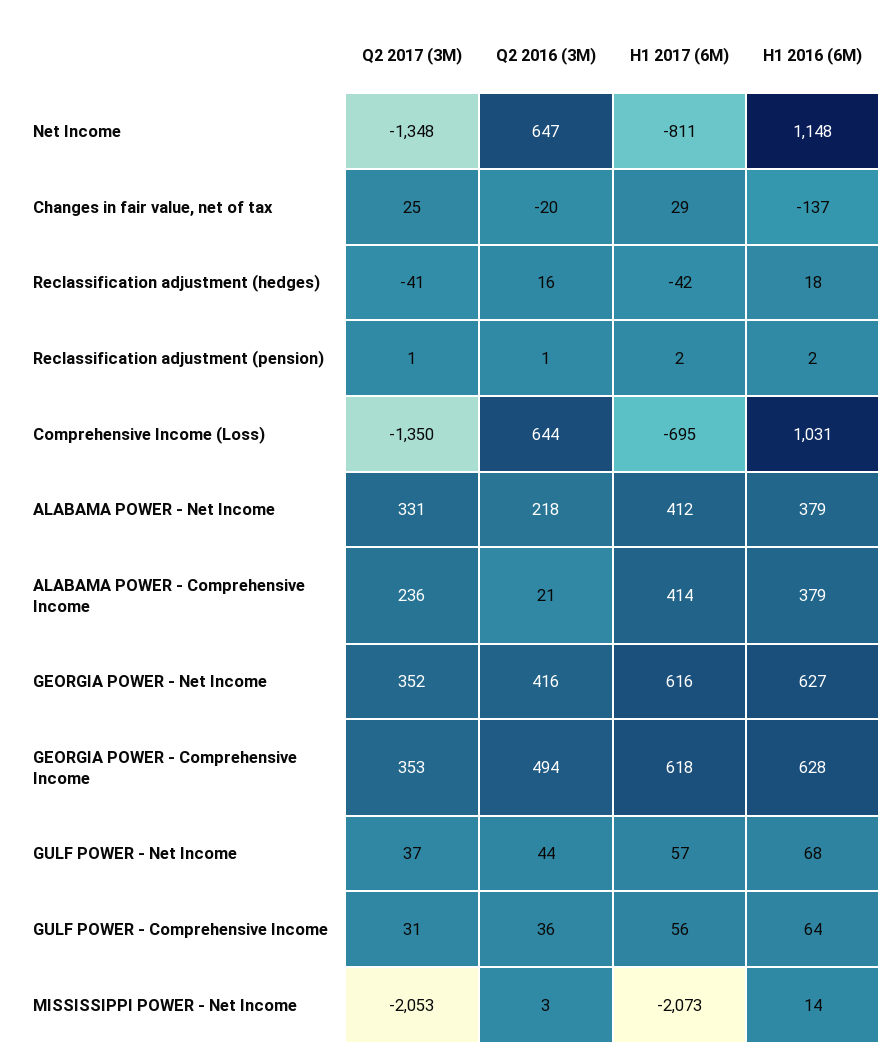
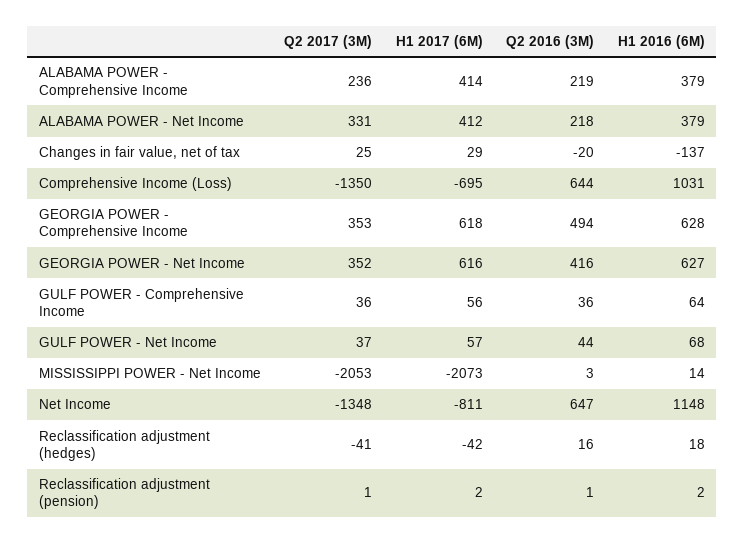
  {
    "Q2 2017 (3M)": {
      "Net Income": -1348,
      "Changes in fair value, net of tax": 25,
      "Reclassification adjustment (hedges)": -41,
      "Reclassification adjustment (pension)": 1,
      "Comprehensive Income (Loss)": -1350,
      "ALABAMA POWER - Net Income": 331,
      "ALABAMA POWER - Comprehensive Income": 236,
      "GEORGIA POWER - Net Income": 352,
      "GEORGIA POWER - Comprehensive Income": 353,
      "GULF POWER - Net Income": 37,
-     "GULF POWER - Comprehensive Income": 31,
+     "GULF POWER - Comprehensive Income": 36,
      "MISSISSIPPI POWER - Net Income": -2053
    },
    "Q2 2016 (3M)": {
      "Net Income": 647,
      "Changes in fair value, net of tax": -20,
      "Reclassification adjustment (hedges)": 16,
      "Reclassification adjustment (pension)": 1,
      "Comprehensive Income (Loss)": 644,
      "ALABAMA POWER - Net Income": 218,
-     "ALABAMA POWER - Comprehensive Income": 21,
+     "ALABAMA POWER - Comprehensive Income": 219,
      "GEORGIA POWER - Net Income": 416,
      "GEORGIA POWER - Comprehensive Income": 494,
      "GULF POWER - Net Income": 44,
      "GULF POWER - Comprehensive Income": 36,
      "MISSISSIPPI POWER - Net Income": 3
    },
    "H1 2017 (6M)": {
      "Net Income": -811,
      "Changes in fair value, net of tax": 29,
      "Reclassification adjustment (hedges)": -42,
      "Reclassification adjustment (pension)": 2,
      "Comprehensive Income (Loss)": -695,
      "ALABAMA POWER - Net Income": 412,
      "ALABAMA POWER - Comprehensive Income": 414,
      "GEORGIA POWER - Net Income": 616,
      "GEORGIA POWER - Comprehensive Income": 618,
      "GULF POWER - Net Income": 57,
      "GULF POWER - Comprehensive Income": 56,
      "MISSISSIPPI POWER - Net Income": -2073
    },
    "H1 2016 (6M)": {
      "Net Income": 1148,
      "Changes in fair value, net of tax": -137,
      "Reclassification adjustment (hedges)": 18,
      "Reclassification adjustment (pension)": 2,
      "Comprehensive Income (Loss)": 1031,
      "ALABAMA POWER - Net Income": 379,
      "ALABAMA POWER - Comprehensive Income": 379,
      "GEORGIA POWER - Net Income": 627,
      "GEORGIA POWER - Comprehensive Income": 628,
      "GULF POWER - Net Income": 68,
      "GULF POWER - Comprehensive Income": 64,
      "MISSISSIPPI POWER - Net Income": 14
    }
  }

